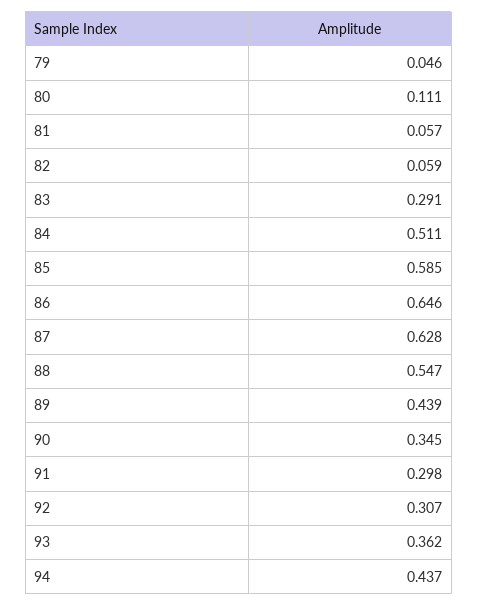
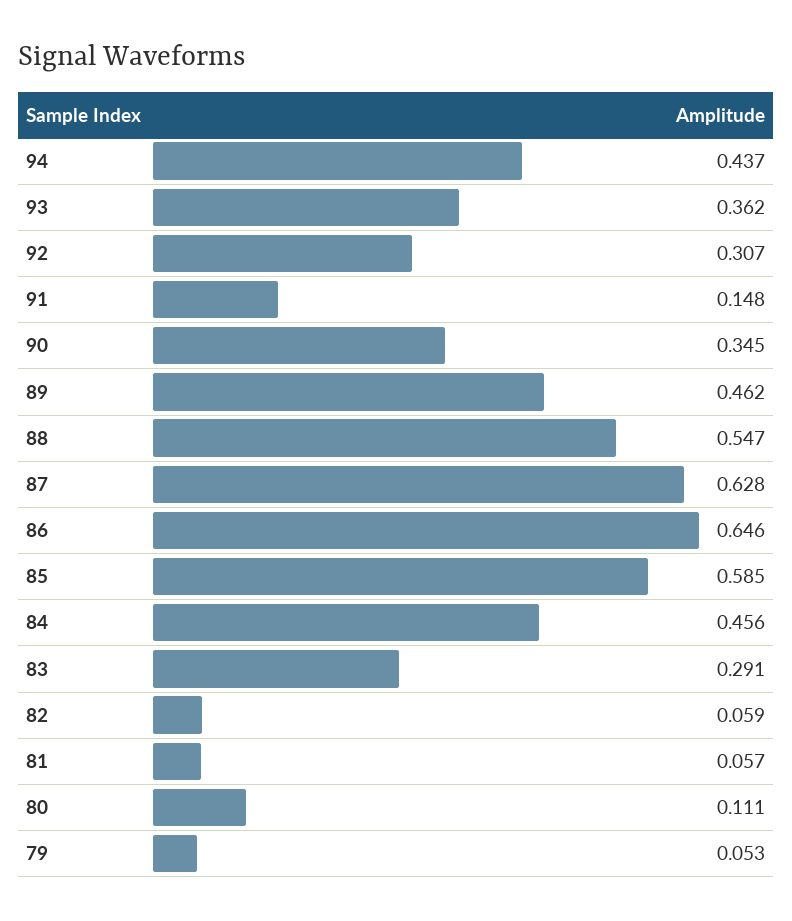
  {
-   "79": 0.046,
+   "79": 0.053,
    "80": 0.111,
    "81": 0.057,
    "82": 0.059,
    "83": 0.291,
-   "84": 0.511,
+   "84": 0.456,
    "85": 0.585,
    "86": 0.646,
    "87": 0.628,
    "88": 0.547,
-   "89": 0.439,
+   "89": 0.462,
    "90": 0.345,
-   "91": 0.298,
+   "91": 0.148,
    "92": 0.307,
    "93": 0.362,
    "94": 0.437
  }

